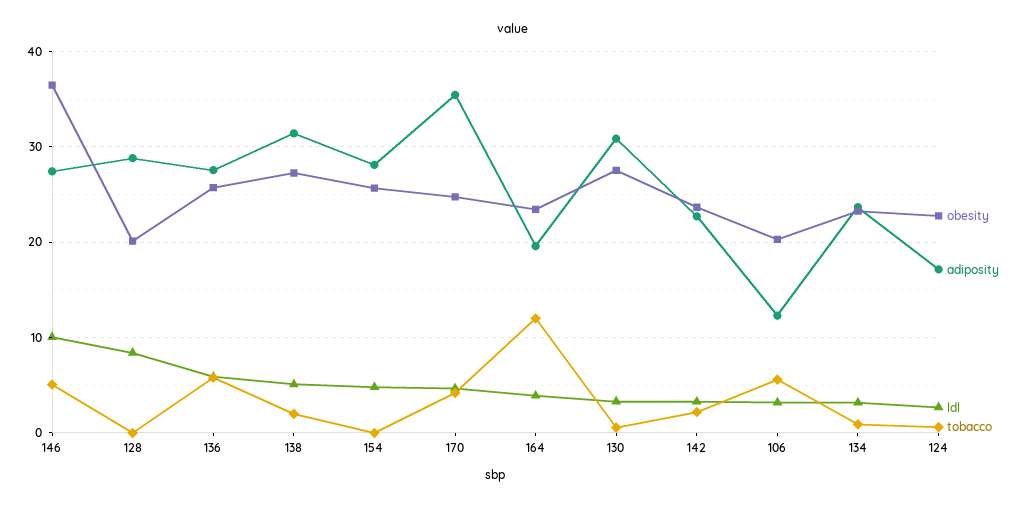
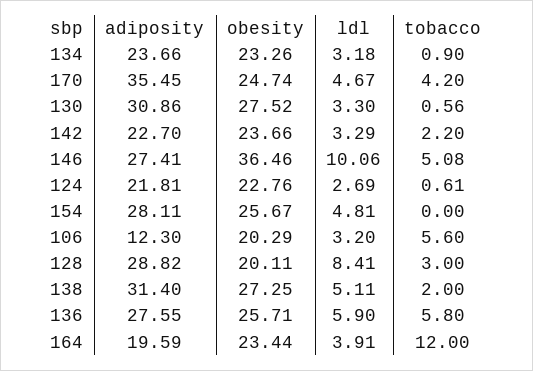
  {
    "obesity": {
      "146": 36.46,
      "128": 20.11,
      "136": 25.71,
      "138": 27.25,
      "154": 25.67,
      "170": 24.74,
      "164": 23.44,
      "130": 27.52,
      "142": 23.66,
      "106": 20.29,
      "134": 23.26,
      "124": 22.76
    },
    "adiposity": {
      "146": 27.41,
      "128": 28.82,
      "136": 27.55,
      "138": 31.4,
      "154": 28.11,
      "170": 35.45,
      "164": 19.59,
      "130": 30.86,
      "142": 22.7,
      "106": 12.3,
      "134": 23.66,
-     "124": 17
+     "124": 21.81
    },
    "ldl": {
      "146": 10.06,
      "128": 8.41,
      "136": 5.9,
      "138": 5.11,
      "154": 4.81,
      "170": 4.67,
      "164": 3.91,
      "130": 3.3,
      "142": 3.29,
      "106": 3.2,
      "134": 3.18,
      "124": 2.69
    },
    "tobacco": {
      "146": 5.08,
-     "128": 0,
+     "128": 3,
      "136": 5.8,
      "138": 2,
      "154": 0,
      "170": 4.2,
      "164": 12,
      "130": 0.56,
      "142": 2.2,
      "106": 5.6,
      "134": 0.9,
      "124": 0.61
    }
  }

